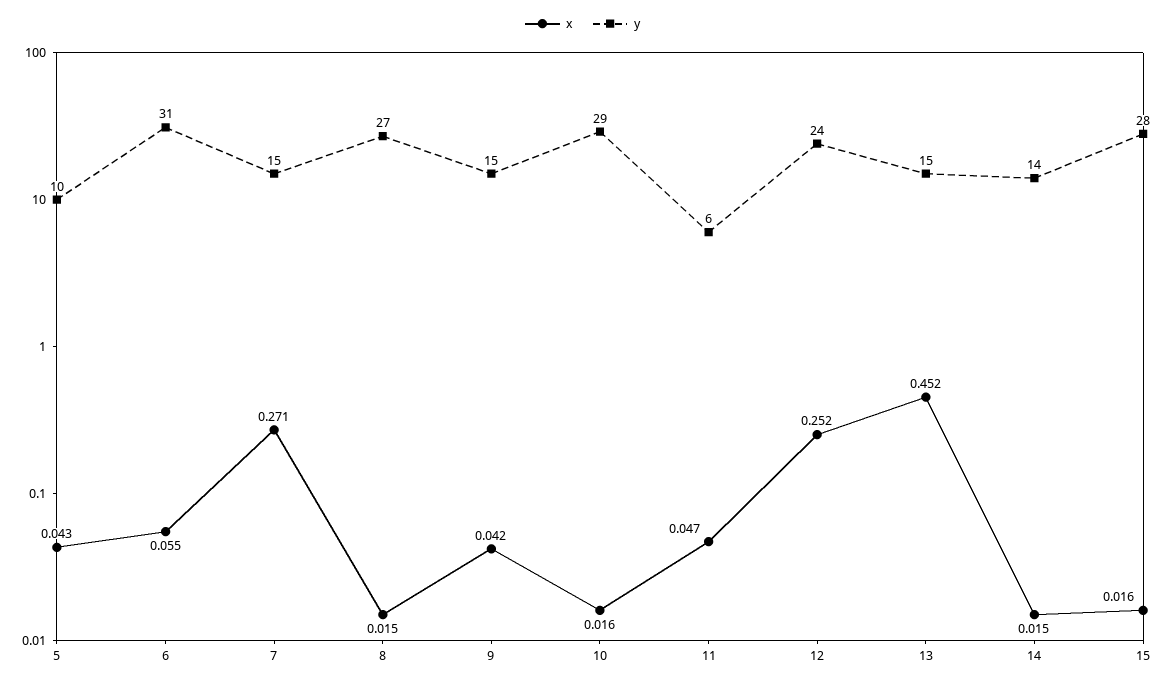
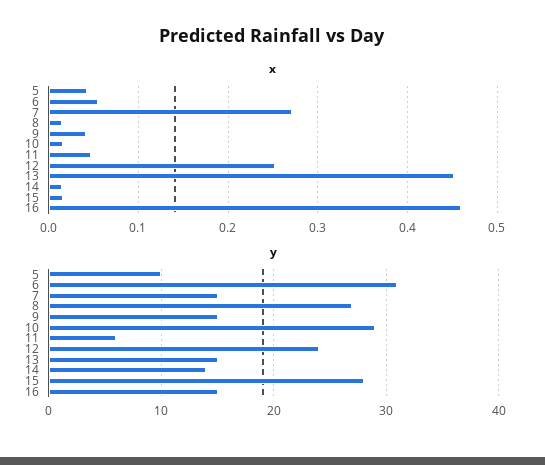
  {
    "x": {
      "5": 0.043,
      "6": 0.055,
      "7": 0.271,
      "8": 0.015,
      "9": 0.042,
      "10": 0.016,
      "11": 0.047,
      "12": 0.252,
      "13": 0.452,
      "14": 0.015,
-     "15": 0.016
+     "15": 0.016,
+     "16": 0.46
    },
    "y": {
      "5": 10,
      "6": 31,
      "7": 15,
      "8": 27,
      "9": 15,
      "10": 29,
      "11": 6,
      "12": 24,
      "13": 15,
      "14": 14,
-     "15": 28
+     "15": 28,
+     "16": 15
    }
  }

